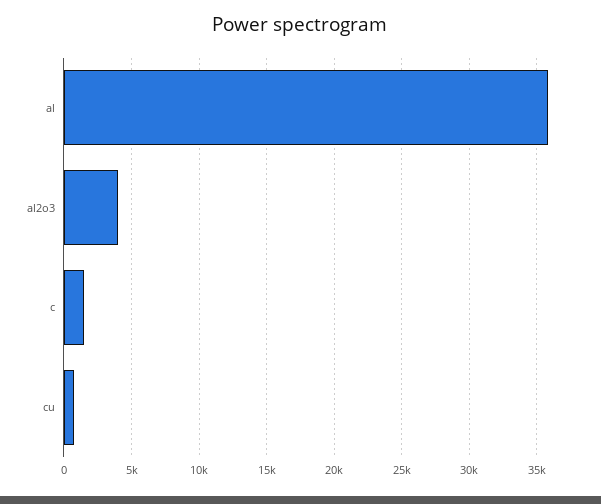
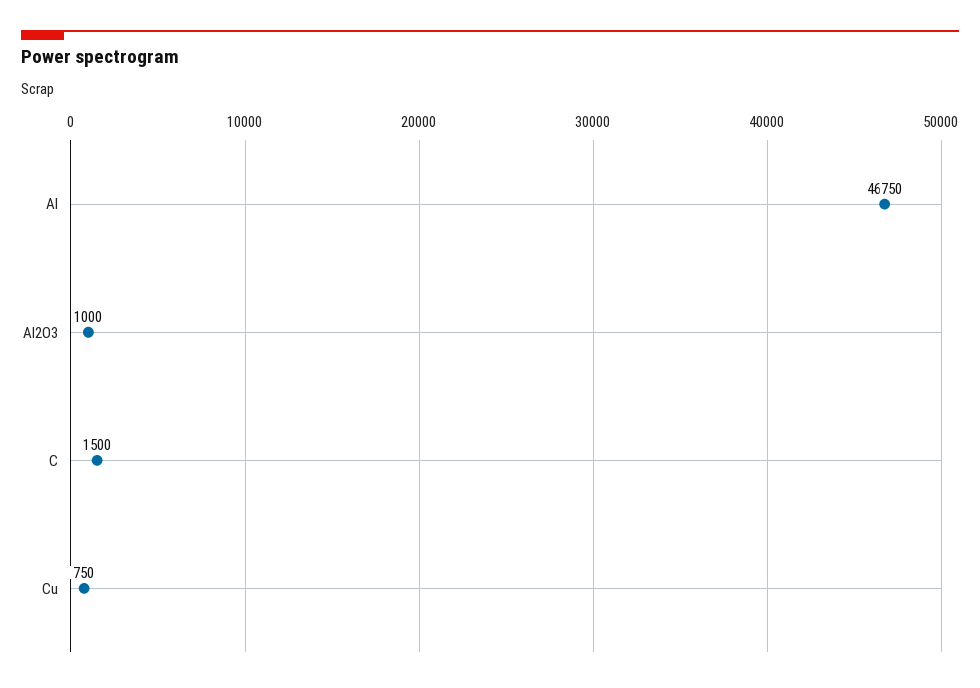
  {
-   "al": 36000,
+   "al": 46750,
-   "al2o3": 4000,
+   "al2o3": 1000,
    "c": 1500,
    "cu": 750
  }

